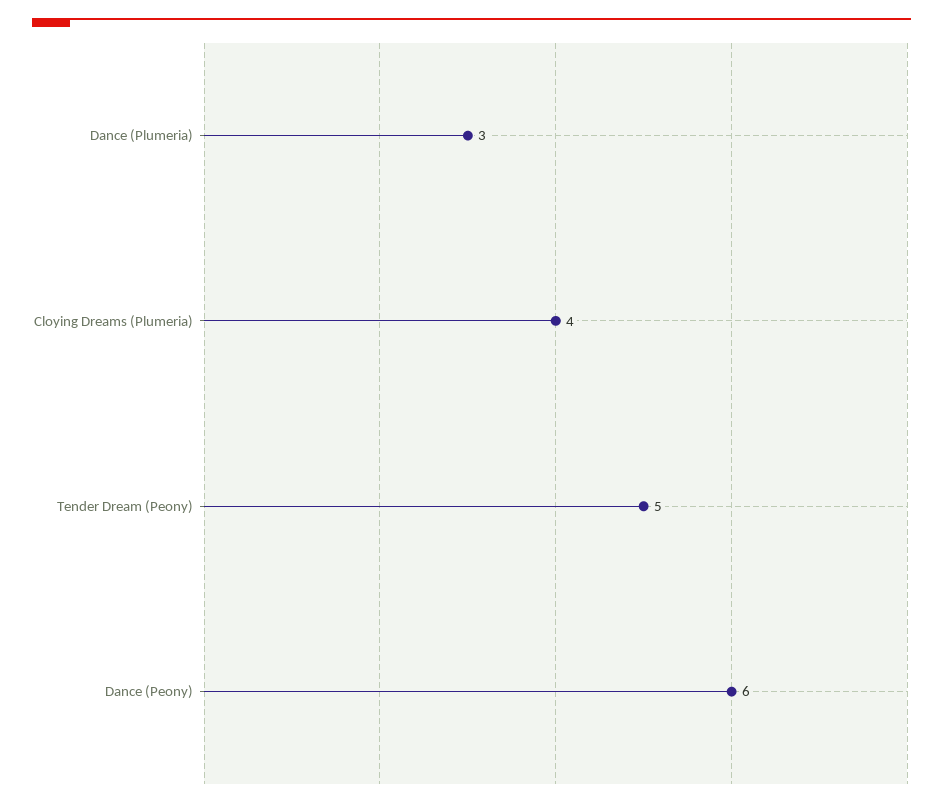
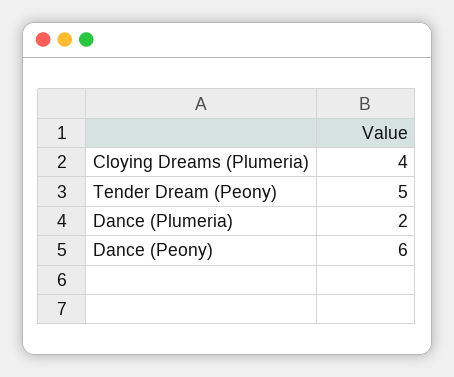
  {
-   "Dance (Plumeria)": 3,
+   "Dance (Plumeria)": 2,
    "Cloying Dreams (Plumeria)": 4,
    "Tender Dream (Peony)": 5,
    "Dance (Peony)": 6
  }

